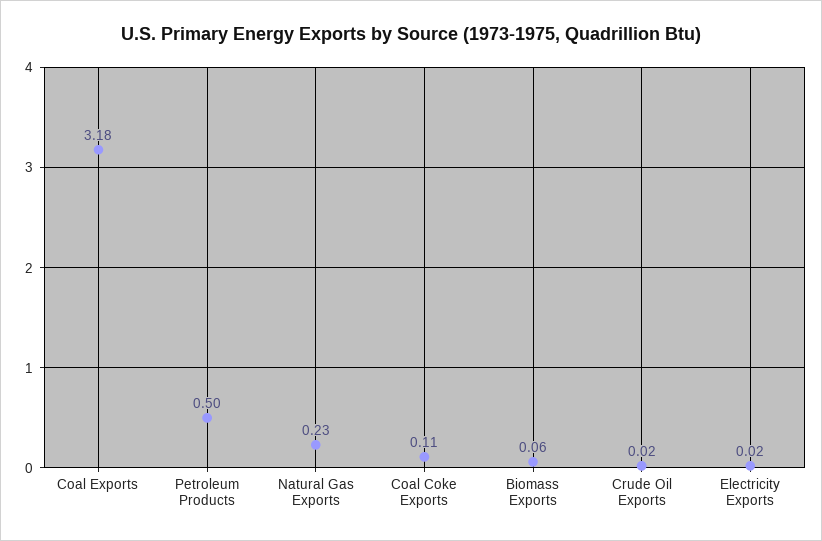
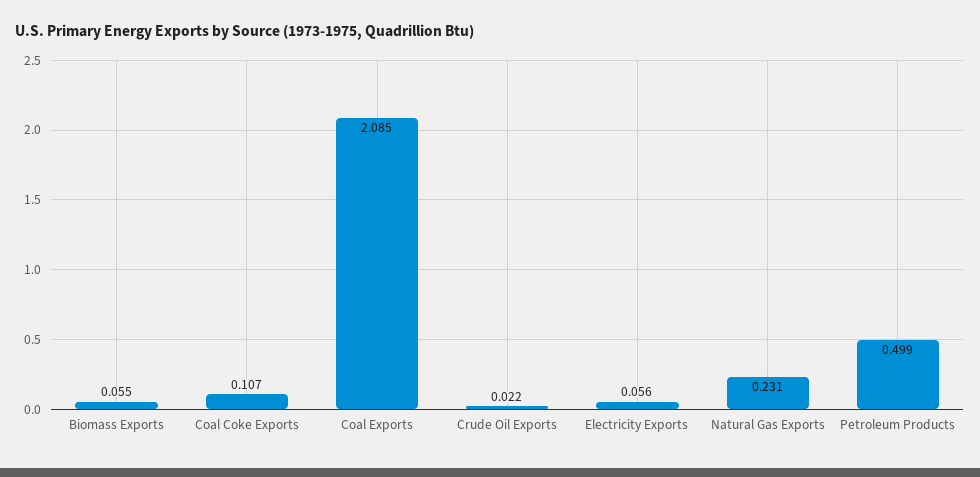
  {
-   "Coal Exports": 3.18,
+   "Coal Exports": 2.085,
    "Petroleum Products": 0.499,
    "Natural Gas Exports": 0.231,
    "Coal Coke Exports": 0.107,
    "Biomass Exports": 0.055,
    "Crude Oil Exports": 0.022,
-   "Electricity Exports": 0.02
+   "Electricity Exports": 0.056
  }

